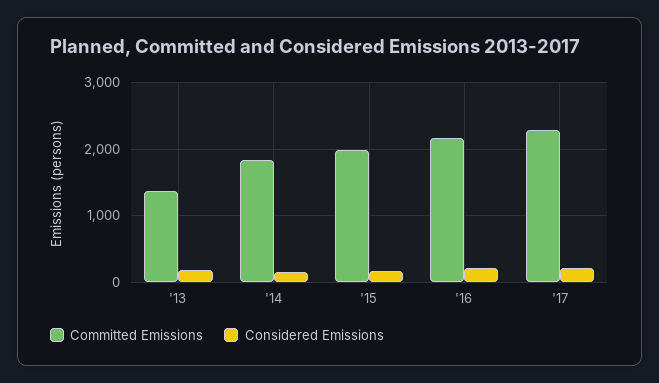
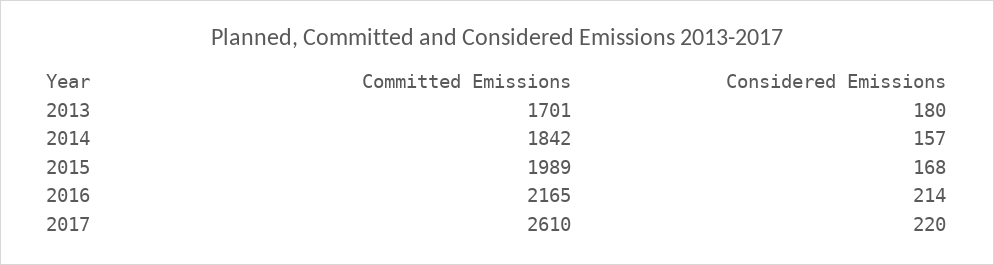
  {
    "Committed Emissions": {
-     "'13": 1400,
+     "'13": 1701,
      "'14": 1842,
      "'15": 1989,
      "'16": 2165,
-     "'17": 2300
+     "'17": 2610
    },
    "Considered Emissions": {
      "'13": 180,
      "'14": 157,
      "'15": 168,
      "'16": 214,
      "'17": 220
    }
  }

